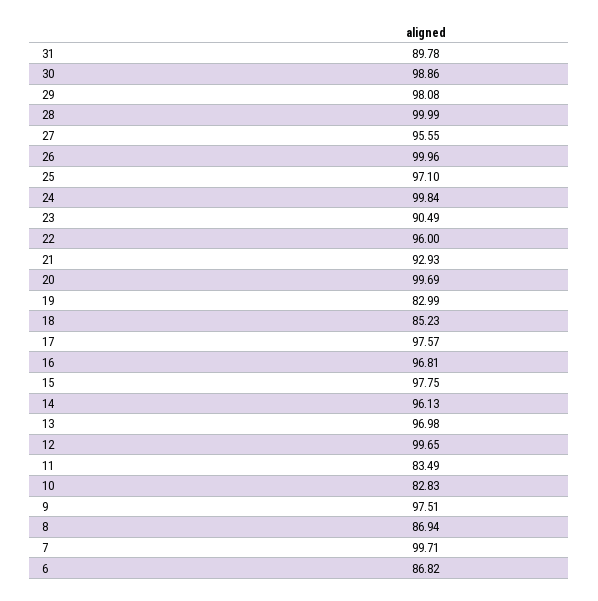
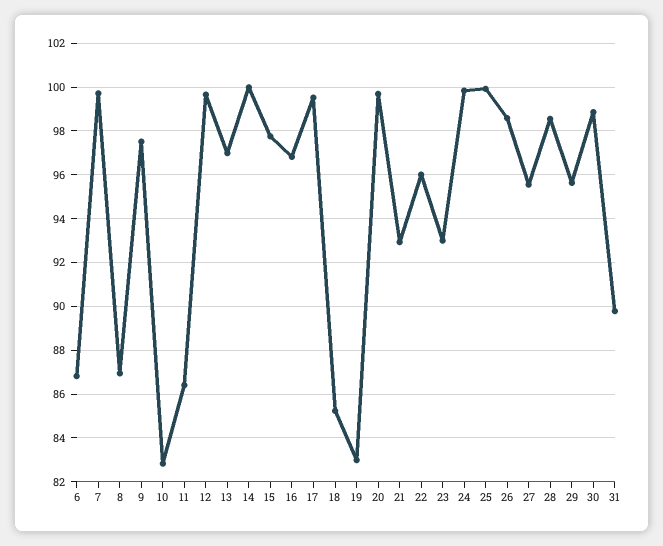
  {
    "31": 89.78,
    "30": 98.86,
-   "29": 98.08,
+   "29": 95.5,
-   "28": 99.99,
+   "28": 98.5,
    "27": 95.55,
-   "26": 99.96,
+   "26": 98.5,
-   "25": 97.1,
+   "25": 100,
    "24": 99.84,
-   "23": 90.49,
+   "23": 93,
    "22": 96,
    "21": 92.93,
    "20": 99.69,
    "19": 82.99,
    "18": 85.23,
-   "17": 97.57,
+   "17": 99.5,
    "16": 96.81,
    "15": 97.75,
-   "14": 96.13,
+   "14": 100,
    "13": 96.98,
    "12": 99.65,
-   "11": 83.49,
+   "11": 86.5,
    "10": 82.83,
    "9": 97.51,
    "8": 86.94,
    "7": 99.71,
    "6": 86.82
  }

